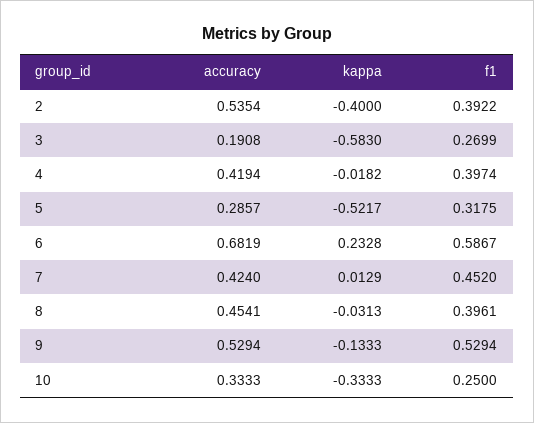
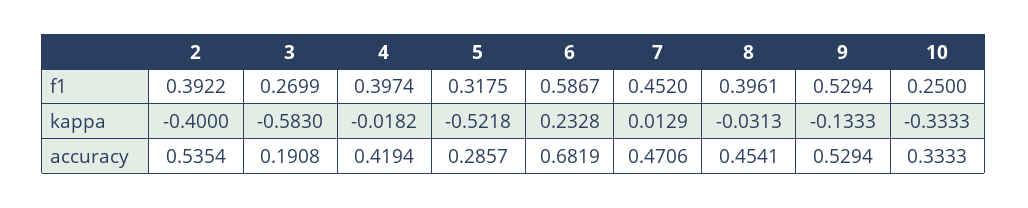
  {
    "accuracy": {
      "2": 0.5354,
      "3": 0.1908,
      "4": 0.4194,
      "5": 0.2857,
      "6": 0.6819,
-     "7": 0.424,
+     "7": 0.4706,
      "8": 0.4541,
      "9": 0.5294,
      "10": 0.3333
    },
    "kappa": {
      "2": -0.4,
      "3": -0.583,
      "4": -0.0182,
-     "5": -0.5217,
+     "5": -0.5218,
      "6": 0.2328,
      "7": 0.0129,
      "8": -0.0313,
      "9": -0.1333,
      "10": -0.3333
    },
    "f1": {
      "2": 0.3922,
      "3": 0.2699,
      "4": 0.3974,
      "5": 0.3175,
      "6": 0.5867,
      "7": 0.452,
      "8": 0.3961,
      "9": 0.5294,
      "10": 0.25
    }
  }

